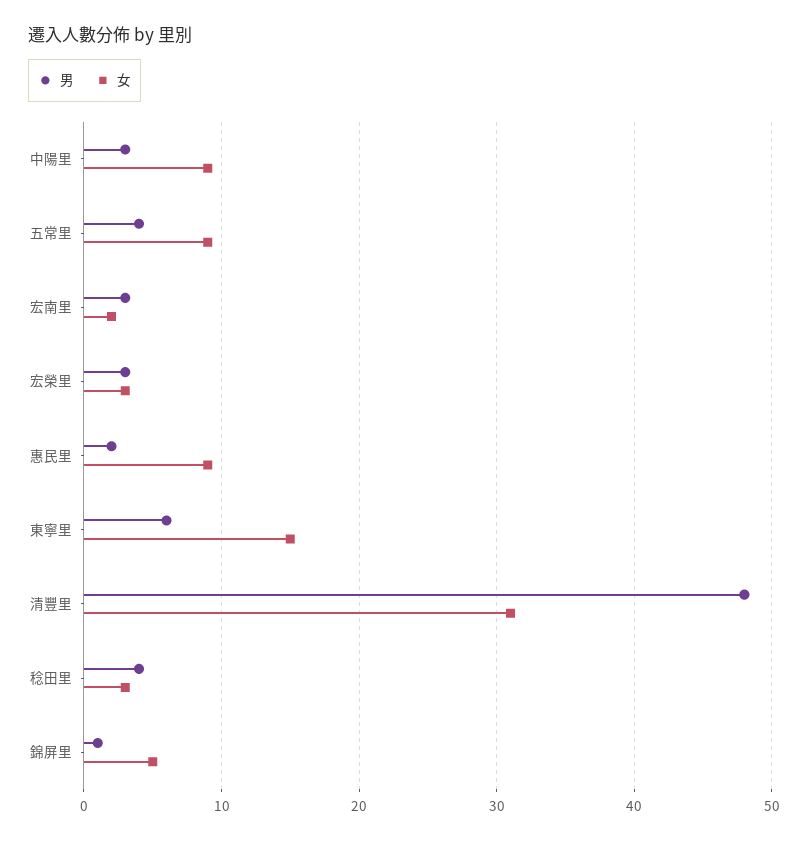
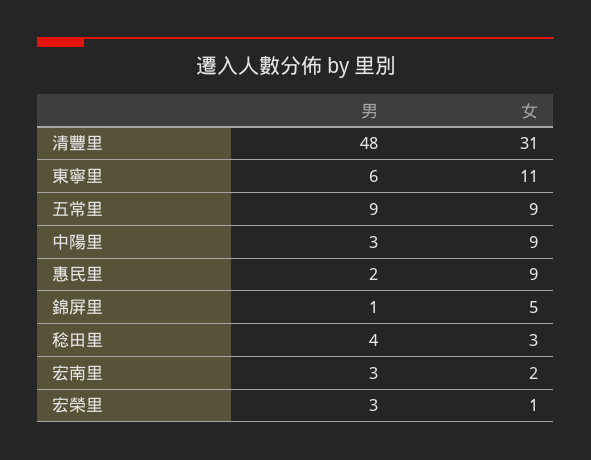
  {
    "男": {
      "中陽里": 3,
-     "五常里": 4,
+     "五常里": 9,
      "宏南里": 3,
      "宏榮里": 3,
      "惠民里": 2,
      "東寧里": 6,
      "清豐里": 48,
      "稔田里": 4,
      "錦屏里": 1
    },
    "女": {
      "中陽里": 9,
      "五常里": 9,
      "宏南里": 2,
-     "宏榮里": 3,
+     "宏榮里": 1,
      "惠民里": 9,
-     "東寧里": 15,
+     "東寧里": 11,
      "清豐里": 31,
      "稔田里": 3,
      "錦屏里": 5
    }
  }

